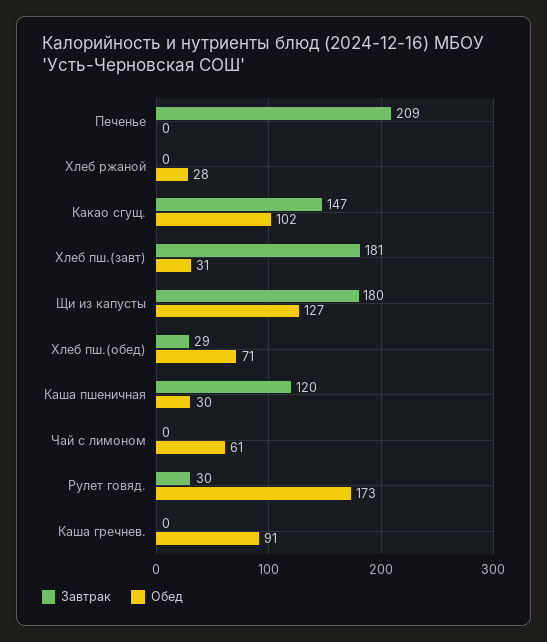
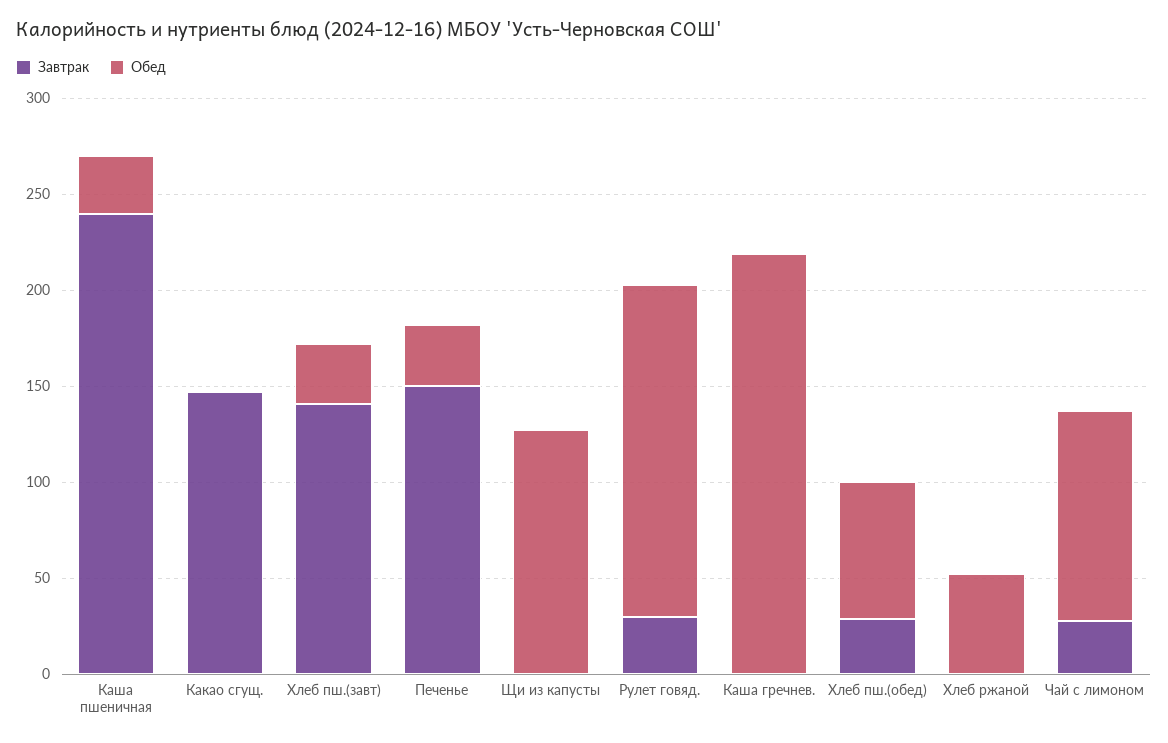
  {
    "Завтрак": {
-     "Печенье": 209,
+     "Печенье": 150,
      "Хлеб ржаной": 0,
      "Какао сгущ.": 147,
-     "Хлеб пш.(завт)": 181,
+     "Хлеб пш.(завт)": 140,
-     "Щи из капусты": 180,
+     "Щи из капусты": 0,
      "Хлеб пш.(обед)": 29,
-     "Каша пшеничная": 120,
+     "Каша пшеничная": 240,
-     "Чай с лимоном": 0,
+     "Чай с лимоном": 30,
      "Рулет говяд.": 30,
      "Каша гречнев.": 0
    },
    "Обед": {
-     "Печенье": 0,
+     "Печенье": 30,
-     "Хлеб ржаной": 28,
+     "Хлеб ржаной": 50,
-     "Какао сгущ.": 102,
+     "Какао сгущ.": 0,
      "Хлеб пш.(завт)": 31,
      "Щи из капусты": 127,
      "Хлеб пш.(обед)": 71,
      "Каша пшеничная": 30,
-     "Чай с лимоном": 61,
+     "Чай с лимоном": 110,
      "Рулет говяд.": 173,
-     "Каша гречнев.": 91
+     "Каша гречнев.": 220
    }
  }

